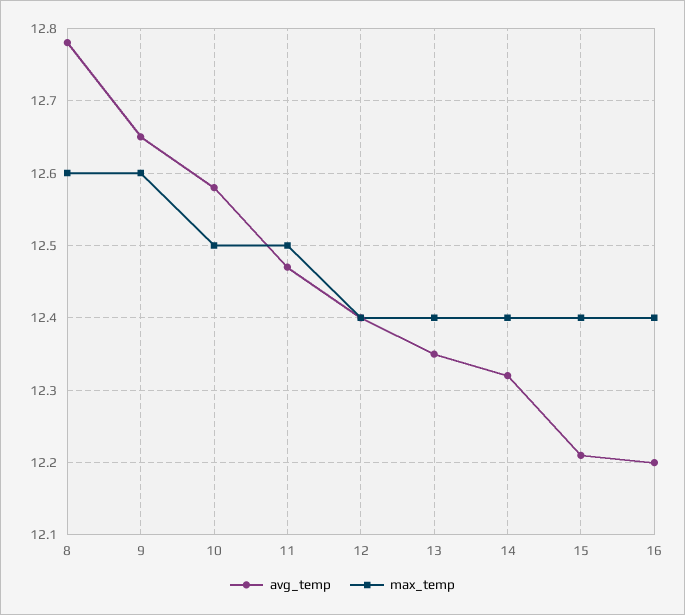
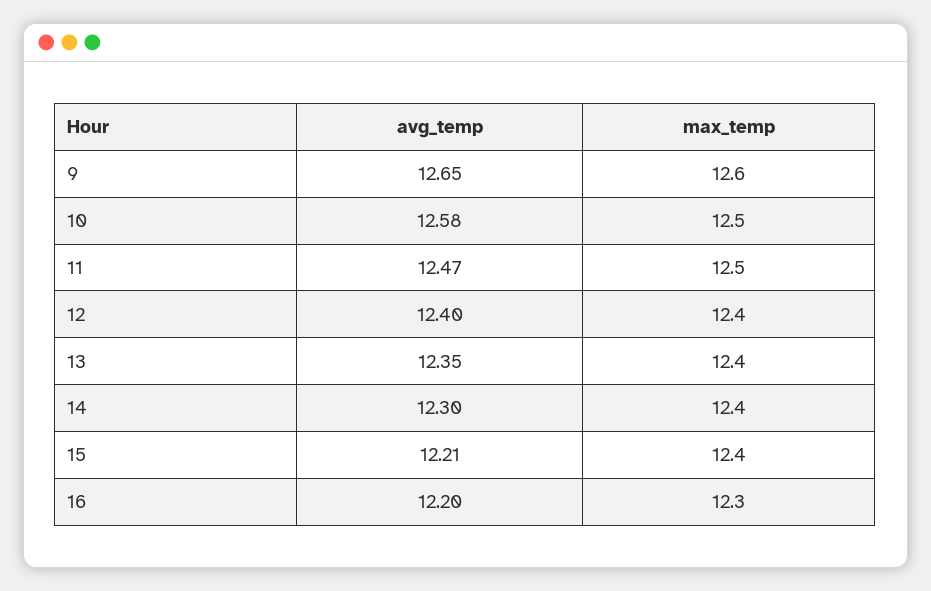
  {
    "avg_temp": {
-     "8": 12.78,
      "9": 12.65,
      "10": 12.58,
      "11": 12.47,
      "12": 12.4,
      "13": 12.35,
-     "14": 12.32,
+     "14": 12.3,
      "15": 12.21,
      "16": 12.2
    },
    "max_temp": {
-     "8": 12.6,
      "9": 12.6,
      "10": 12.5,
      "11": 12.5,
      "12": 12.4,
      "13": 12.4,
      "14": 12.4,
      "15": 12.4,
-     "16": 12.4
+     "16": 12.3
    }
  }

